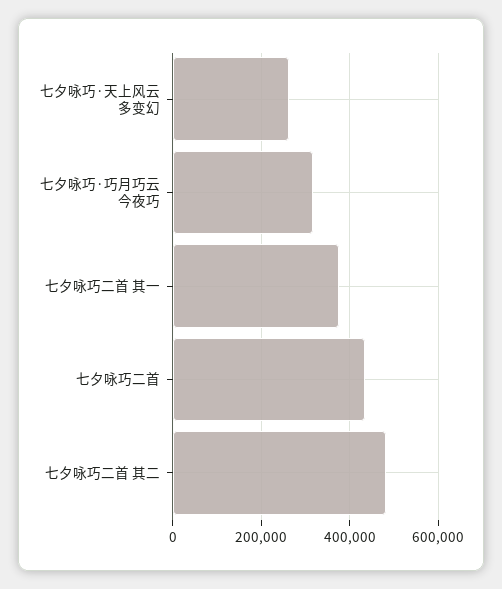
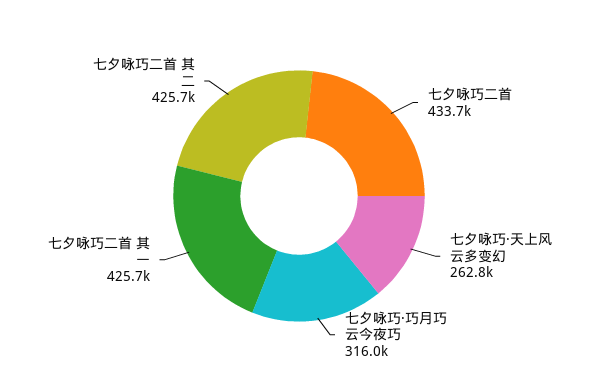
  {
    "七夕咏巧·天上风云多变幻": 262800,
    "七夕咏巧·巧月巧云今夜巧": 316000,
-   "七夕咏巧二首 其一": 380000,
+   "七夕咏巧二首 其一": 425700,
    "七夕咏巧二首": 433700,
-   "七夕咏巧二首 其二": 480000
+   "七夕咏巧二首 其二": 425700
  }

